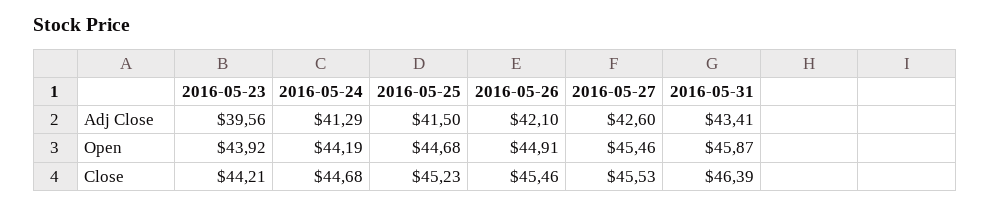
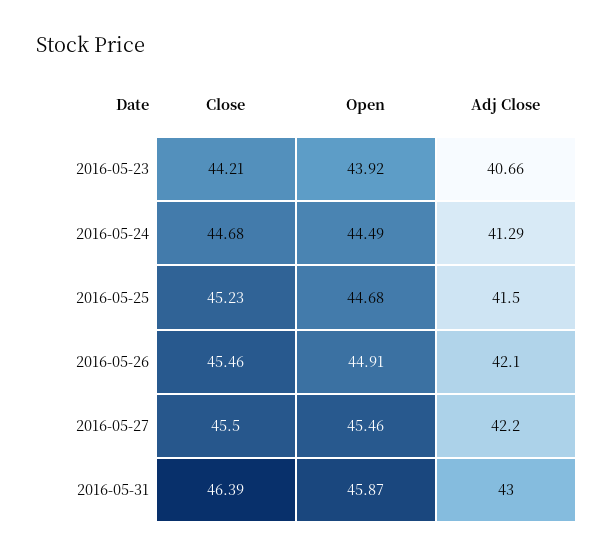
  {
    "2016-05-23": {
-     "Adj Close": 39.56,
+     "Adj Close": 40.66,
      "Open": 43.92,
      "Close": 44.21
    },
    "2016-05-24": {
      "Adj Close": 41.29,
-     "Open": 44.19,
+     "Open": 44.49,
      "Close": 44.68
    },
    "2016-05-25": {
      "Adj Close": 41.5,
      "Open": 44.68,
      "Close": 45.23
    },
    "2016-05-26": {
      "Adj Close": 42.1,
      "Open": 44.91,
      "Close": 45.46
    },
    "2016-05-27": {
-     "Adj Close": 42.6,
+     "Adj Close": 42.2,
      "Open": 45.46,
-     "Close": 45.53
+     "Close": 45.5
    },
    "2016-05-31": {
-     "Adj Close": 43.41,
+     "Adj Close": 43,
      "Open": 45.87,
      "Close": 46.39
    }
  }

